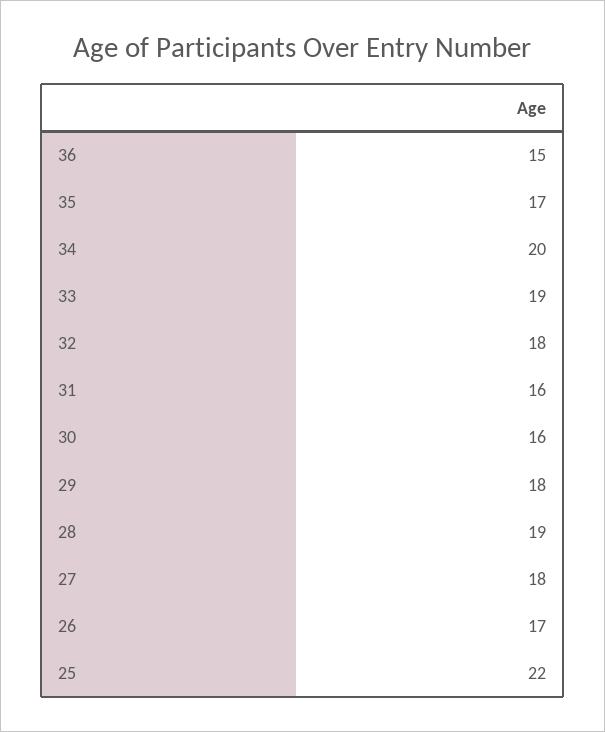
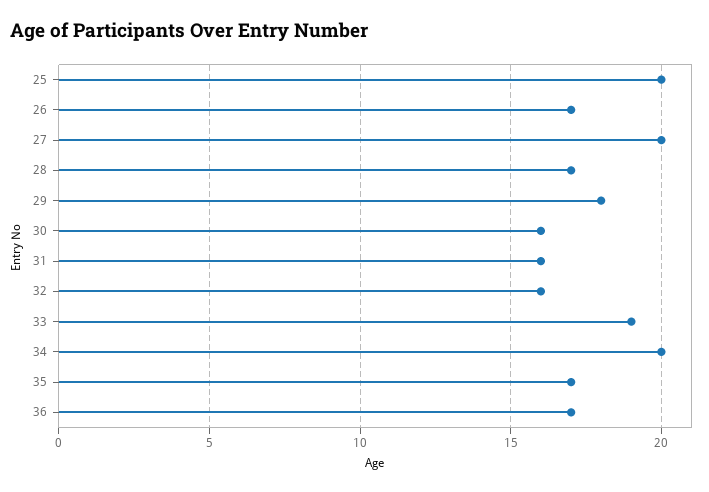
  {
-   "36": 15,
+   "36": 17,
    "35": 17,
    "34": 20,
    "33": 19,
-   "32": 18,
+   "32": 16,
    "31": 16,
    "30": 16,
    "29": 18,
-   "28": 19,
+   "28": 17,
-   "27": 18,
+   "27": 20,
    "26": 17,
-   "25": 22
+   "25": 20
  }

